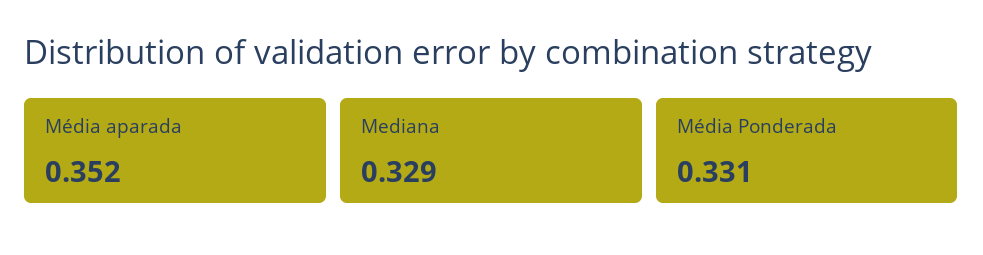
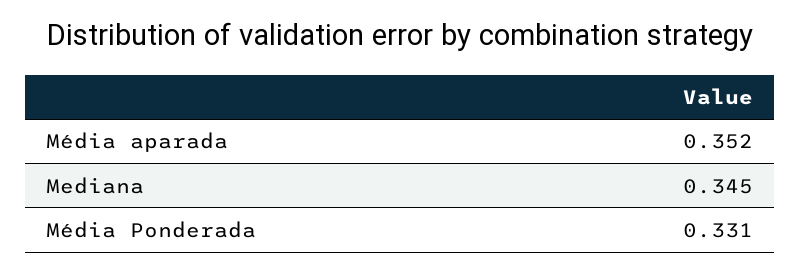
  {
    "Média aparada": 0.352,
-   "Mediana": 0.329,
+   "Mediana": 0.345,
    "Média Ponderada": 0.331
  }

